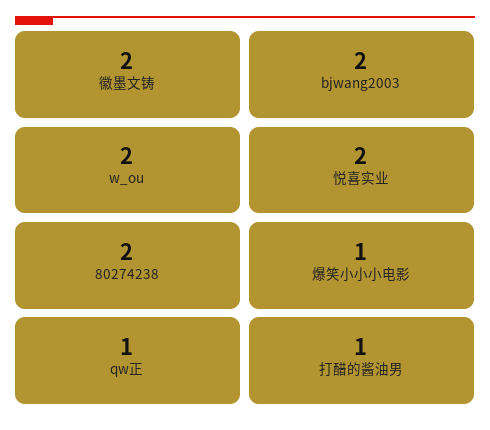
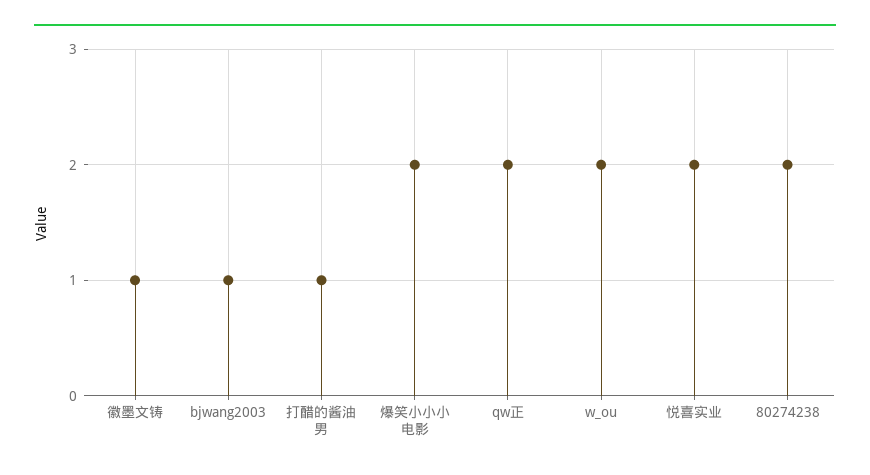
  {
-   "徽墨文铸": 2,
+   "徽墨文铸": 1,
-   "bjwang2003": 2,
+   "bjwang2003": 1,
    "w_ou": 2,
    "悦喜实业": 2,
    "80274238": 2,
-   "爆笑小小小电影": 1,
+   "爆笑小小小电影": 2,
-   "qw正": 1,
+   "qw正": 2,
    "打醋的酱油男": 1
  }

